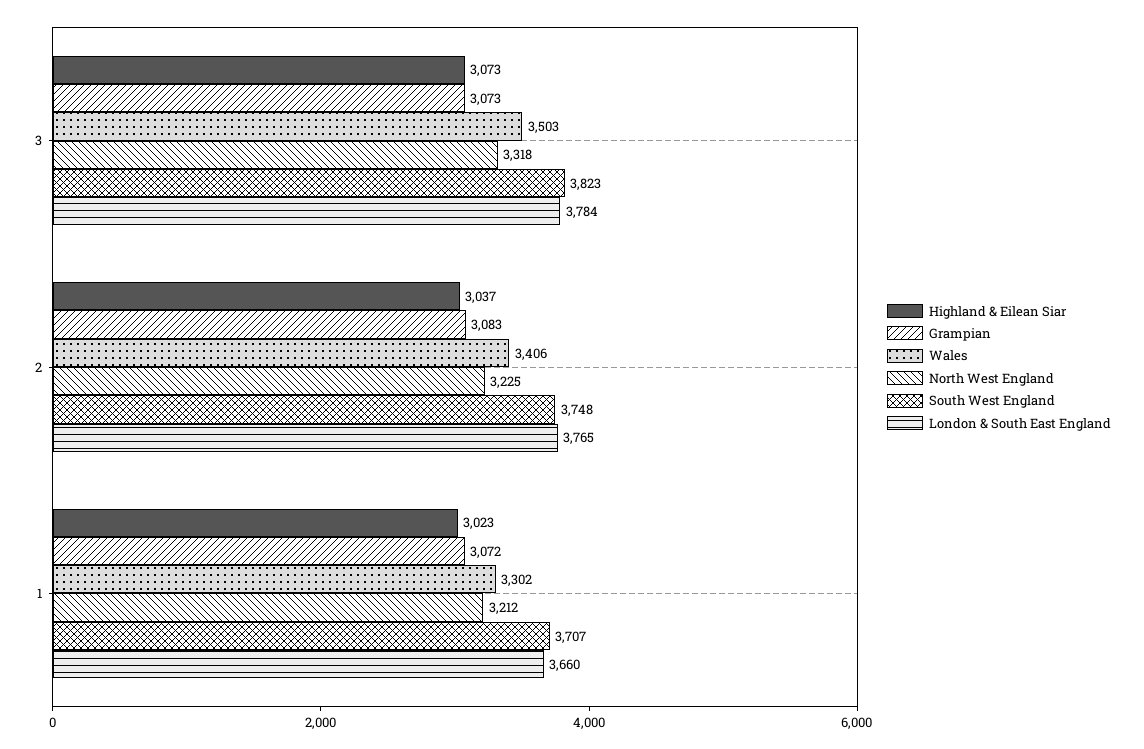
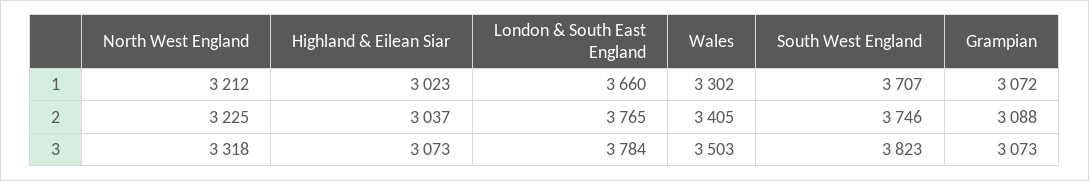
  {
    "Highland & Eilean Siar": {
      "3": 3073,
      "2": 3037,
      "1": 3023
    },
    "Grampian": {
      "3": 3073,
-     "2": 3083,
+     "2": 3088,
      "1": 3072
    },
    "Wales": {
      "3": 3503,
-     "2": 3406,
+     "2": 3405,
      "1": 3302
    },
    "North West England": {
      "3": 3318,
      "2": 3225,
      "1": 3212
    },
    "South West England": {
      "3": 3823,
-     "2": 3748,
+     "2": 3746,
      "1": 3707
    },
    "London & South East England": {
      "3": 3784,
      "2": 3765,
      "1": 3660
    }
  }

